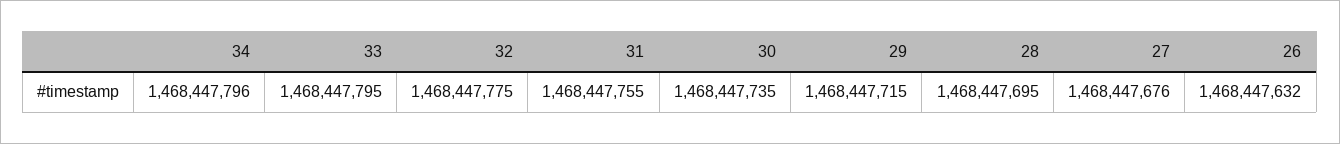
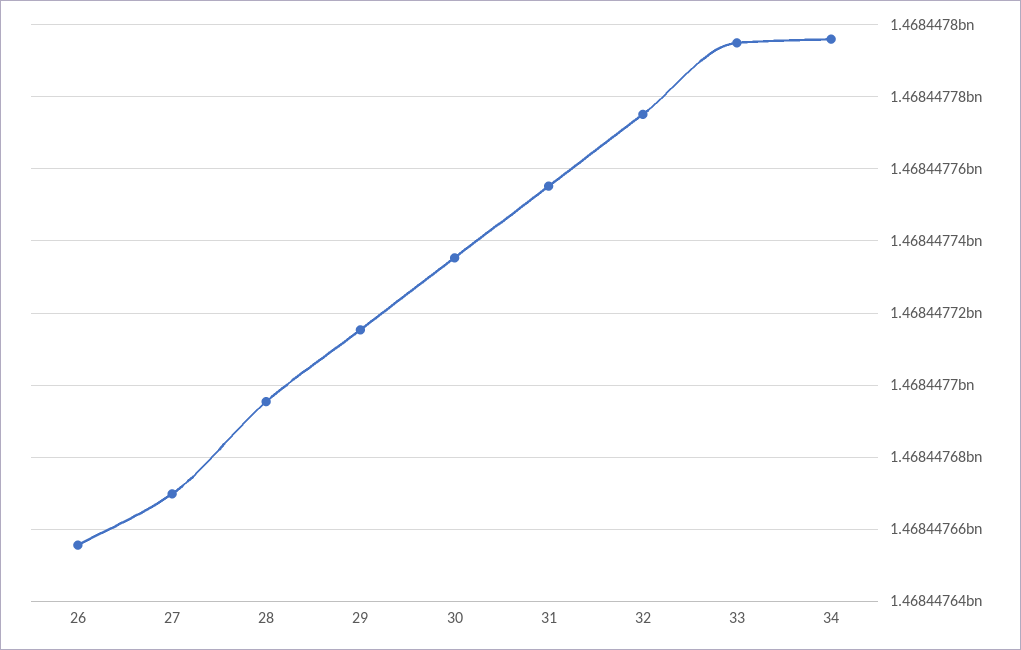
  {
    "34": 1468447796,
    "33": 1468447795,
    "32": 1468447775,
    "31": 1468447755,
    "30": 1468447735,
    "29": 1468447715,
    "28": 1468447695,
-   "27": 1468447676,
+   "27": 1468447670,
-   "26": 1468447632
+   "26": 1468447656
  }

